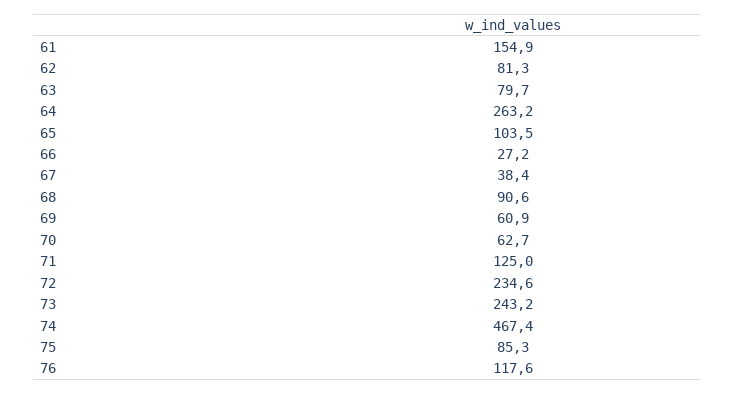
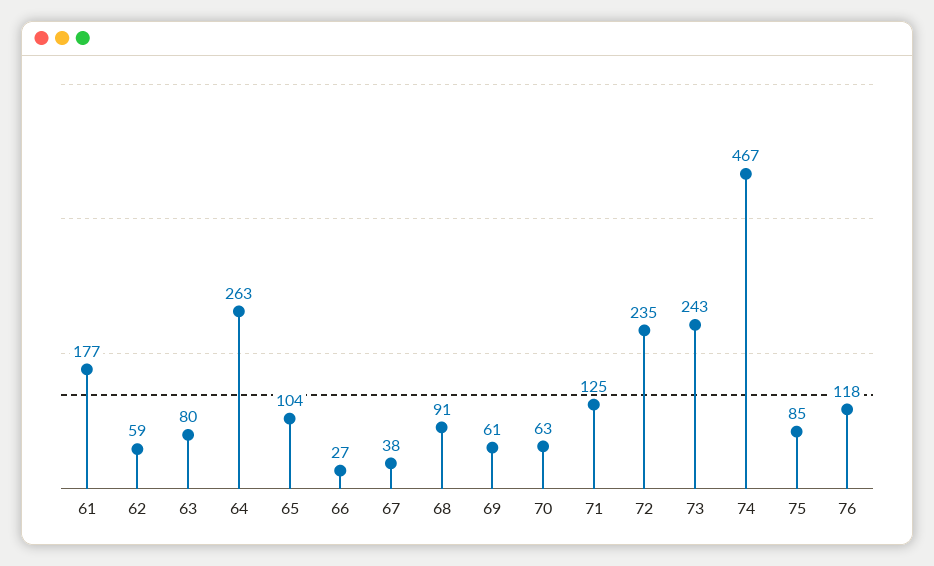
  {
-   "61": 154.9,
+   "61": 177,
-   "62": 81.3,
+   "62": 59,
    "63": 79.7,
    "64": 263.2,
    "65": 103.5,
    "66": 27.2,
    "67": 38.4,
    "68": 90.6,
    "69": 60.9,
    "70": 62.7,
    "71": 125,
    "72": 234.6,
    "73": 243.2,
    "74": 467.4,
    "75": 85.3,
    "76": 117.6
  }

